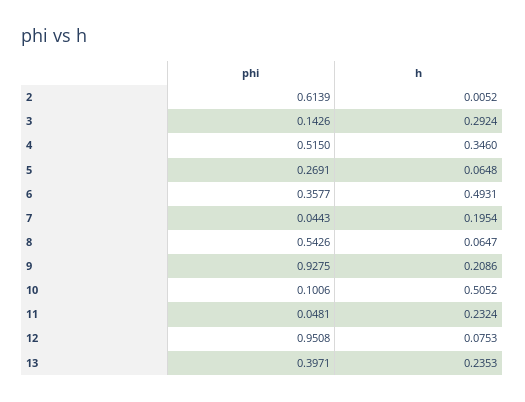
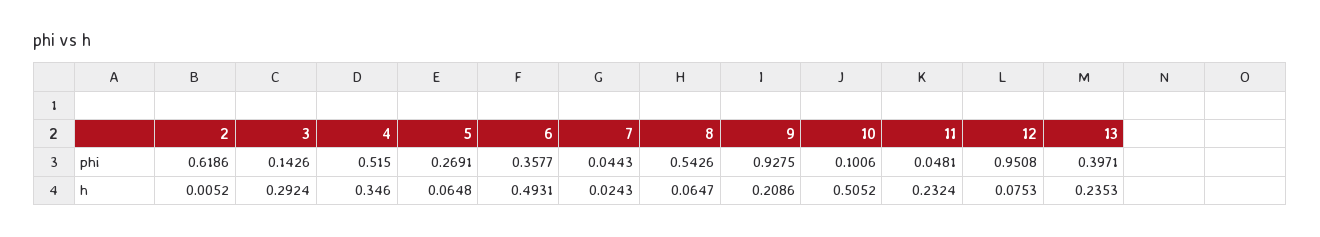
  {
    "phi": {
-     "2": 0.6139,
+     "2": 0.6186,
      "3": 0.1426,
      "4": 0.515,
      "5": 0.2691,
      "6": 0.3577,
      "7": 0.0443,
      "8": 0.5426,
      "9": 0.9275,
      "10": 0.1006,
      "11": 0.0481,
      "12": 0.9508,
      "13": 0.3971
    },
    "h": {
      "2": 0.0052,
      "3": 0.2924,
      "4": 0.346,
      "5": 0.0648,
      "6": 0.4931,
-     "7": 0.1954,
+     "7": 0.0243,
      "8": 0.0647,
      "9": 0.2086,
      "10": 0.5052,
      "11": 0.2324,
      "12": 0.0753,
      "13": 0.2353
    }
  }

